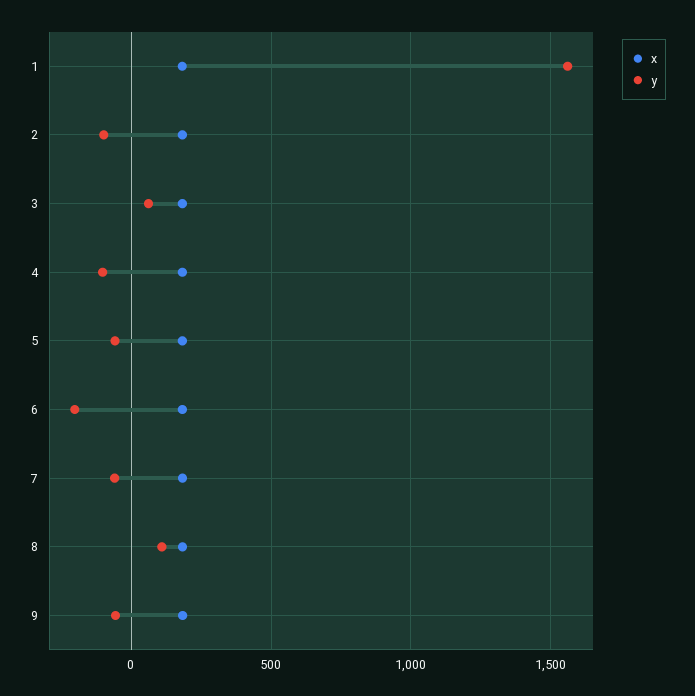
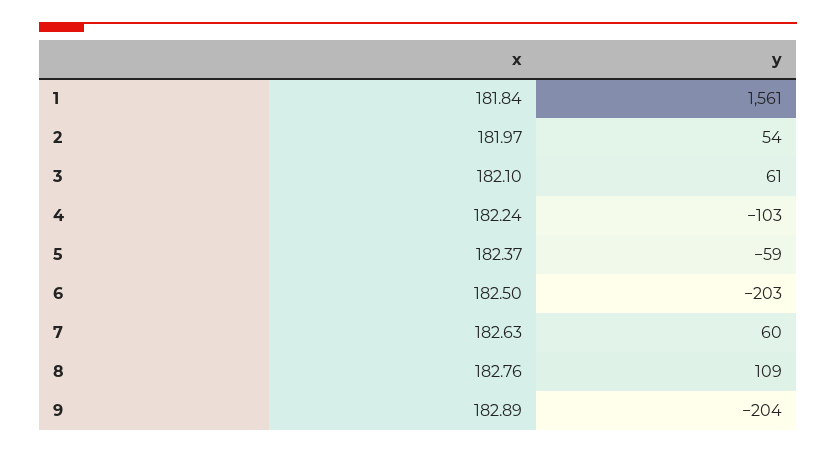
  {
    "x": {
      "1": 181.84,
      "2": 181.97,
      "3": 182.1,
      "4": 182.24,
      "5": 182.37,
      "6": 182.5,
      "7": 182.63,
      "8": 182.76,
      "9": 182.89
    },
    "y": {
      "1": 1561,
-     "2": -100,
+     "2": 54,
      "3": 61,
      "4": -103,
      "5": -59,
      "6": -203,
-     "7": -50,
+     "7": 60,
      "8": 109,
-     "9": -50
+     "9": -204
    }
  }

